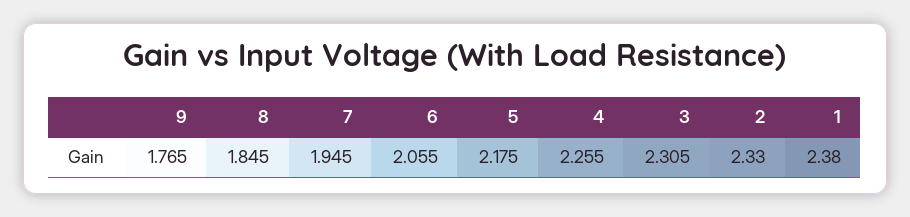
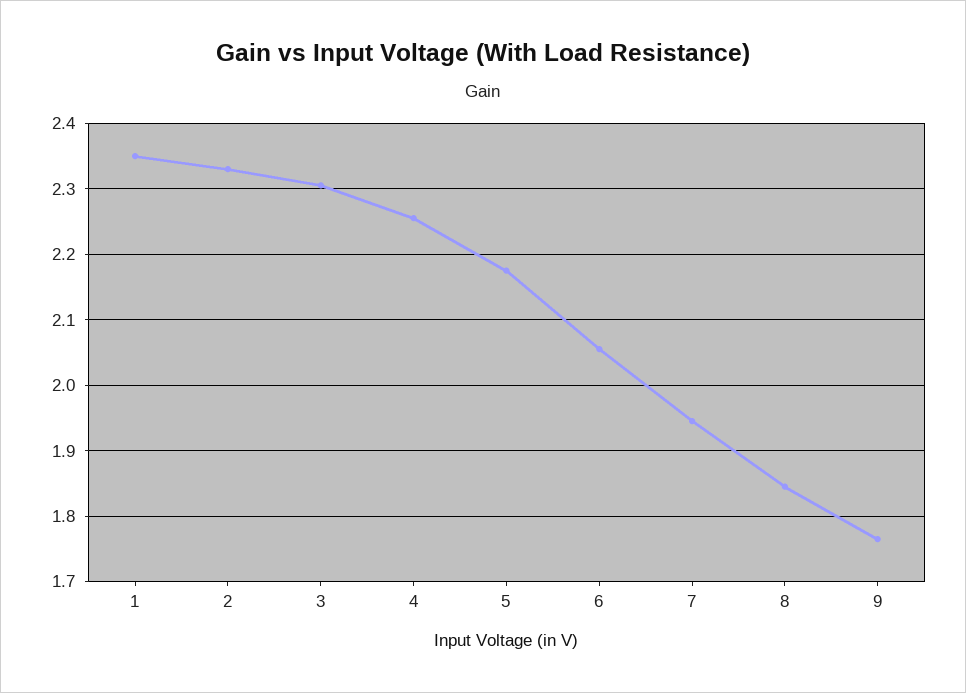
  {
    "9": 1.765,
    "8": 1.845,
    "7": 1.945,
    "6": 2.055,
    "5": 2.175,
    "4": 2.255,
    "3": 2.305,
    "2": 2.33,
-   "1": 2.38
+   "1": 2.35
  }

